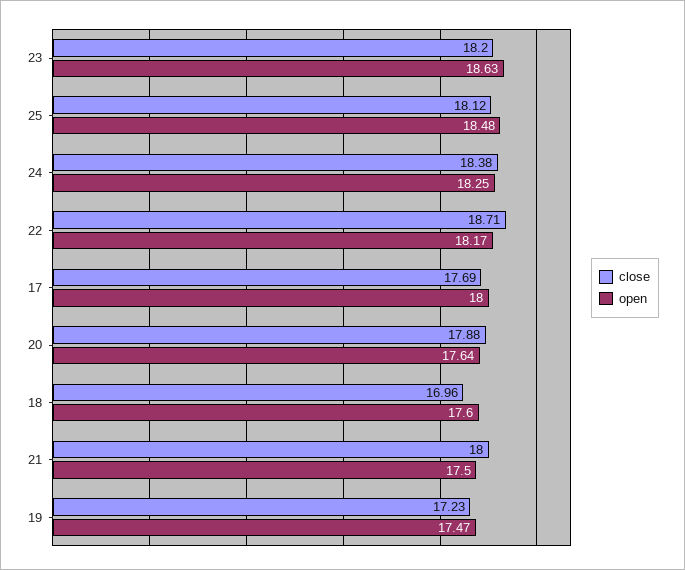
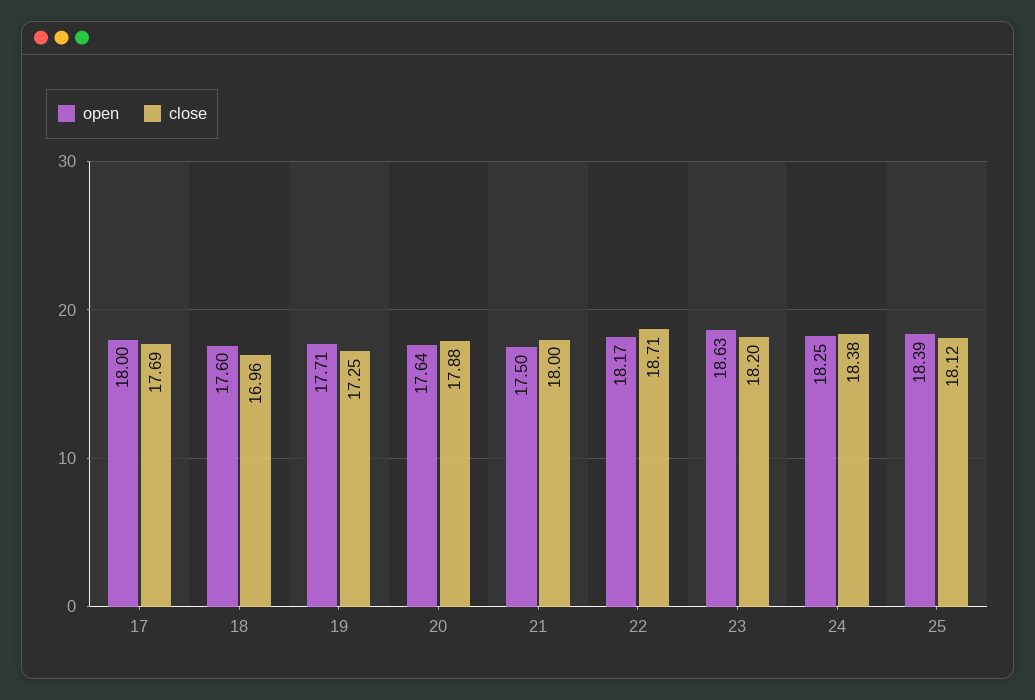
  {
    "close": {
      "23": 18.2,
      "25": 18.12,
      "24": 18.38,
      "22": 18.71,
      "17": 17.69,
      "20": 17.88,
      "18": 16.96,
      "21": 18,
-     "19": 17.23
+     "19": 17.25
    },
    "open": {
      "23": 18.63,
-     "25": 18.48,
+     "25": 18.39,
      "24": 18.25,
      "22": 18.17,
      "17": 18,
      "20": 17.64,
      "18": 17.6,
      "21": 17.5,
-     "19": 17.47
+     "19": 17.71
    }
  }

